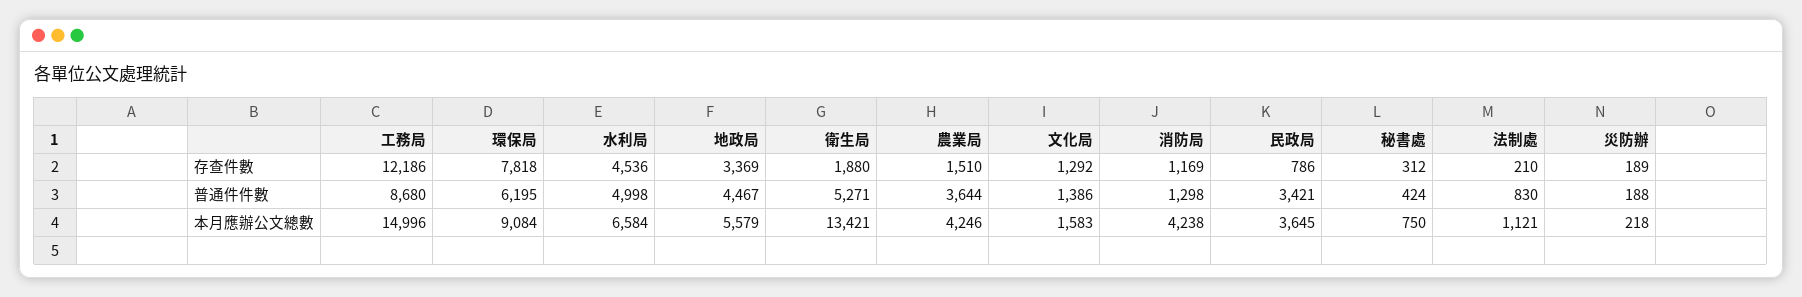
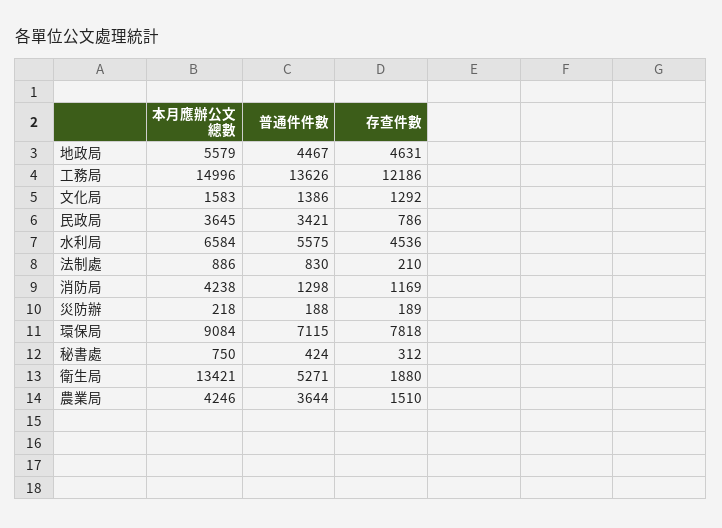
  {
    "工務局": {
      "存查件數": 12186,
-     "普通件件數": 8680,
+     "普通件件數": 13626,
      "本月應辦公文總數": 14996
    },
    "環保局": {
      "存查件數": 7818,
-     "普通件件數": 6195,
+     "普通件件數": 7115,
      "本月應辦公文總數": 9084
    },
    "水利局": {
      "存查件數": 4536,
-     "普通件件數": 4998,
+     "普通件件數": 5575,
      "本月應辦公文總數": 6584
    },
    "地政局": {
-     "存查件數": 3369,
+     "存查件數": 4631,
      "普通件件數": 4467,
      "本月應辦公文總數": 5579
    },
    "衛生局": {
      "存查件數": 1880,
      "普通件件數": 5271,
      "本月應辦公文總數": 13421
    },
    "農業局": {
      "存查件數": 1510,
      "普通件件數": 3644,
      "本月應辦公文總數": 4246
    },
    "文化局": {
      "存查件數": 1292,
      "普通件件數": 1386,
      "本月應辦公文總數": 1583
    },
    "消防局": {
      "存查件數": 1169,
      "普通件件數": 1298,
      "本月應辦公文總數": 4238
    },
    "民政局": {
      "存查件數": 786,
      "普通件件數": 3421,
      "本月應辦公文總數": 3645
    },
    "秘書處": {
      "存查件數": 312,
      "普通件件數": 424,
      "本月應辦公文總數": 750
    },
    "法制處": {
      "存查件數": 210,
      "普通件件數": 830,
-     "本月應辦公文總數": 1121
+     "本月應辦公文總數": 886
    },
    "災防辦": {
      "存查件數": 189,
      "普通件件數": 188,
      "本月應辦公文總數": 218
    }
  }

